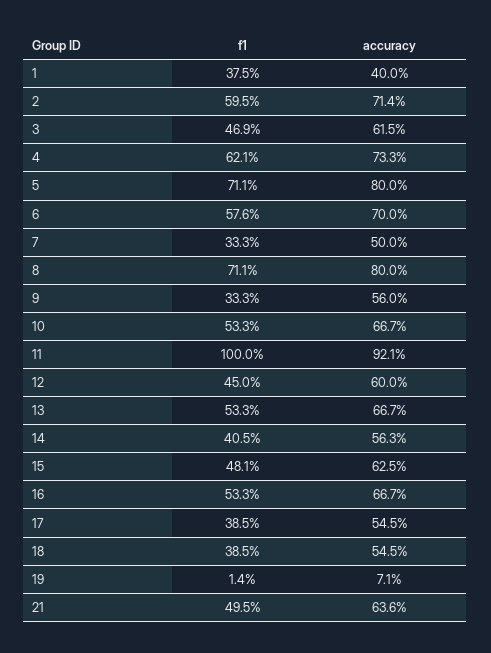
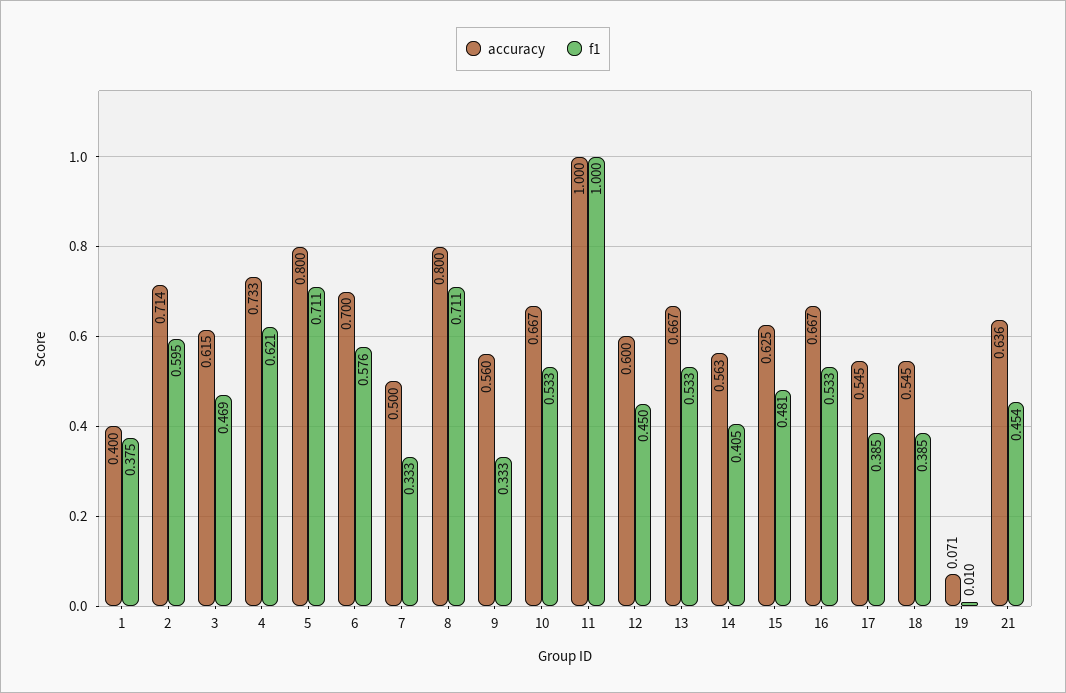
  {
    "f1": {
      "1": 0.375,
      "2": 0.595,
      "3": 0.469,
      "4": 0.621,
      "5": 0.711,
      "6": 0.576,
      "7": 0.333,
      "8": 0.711,
      "9": 0.333,
      "10": 0.533,
      "11": 1,
      "12": 0.45,
      "13": 0.533,
      "14": 0.405,
      "15": 0.481,
      "16": 0.533,
      "17": 0.385,
      "18": 0.385,
-     "19": 0.014,
+     "19": 0.01,
-     "21": 0.495
+     "21": 0.454
    },
    "accuracy": {
      "1": 0.4,
      "2": 0.714,
      "3": 0.615,
      "4": 0.733,
      "5": 0.8,
      "6": 0.7,
      "7": 0.5,
      "8": 0.8,
      "9": 0.56,
      "10": 0.667,
-     "11": 0.921,
+     "11": 1,
      "12": 0.6,
      "13": 0.667,
      "14": 0.563,
      "15": 0.625,
      "16": 0.667,
      "17": 0.545,
      "18": 0.545,
      "19": 0.071,
      "21": 0.636
    }
  }

